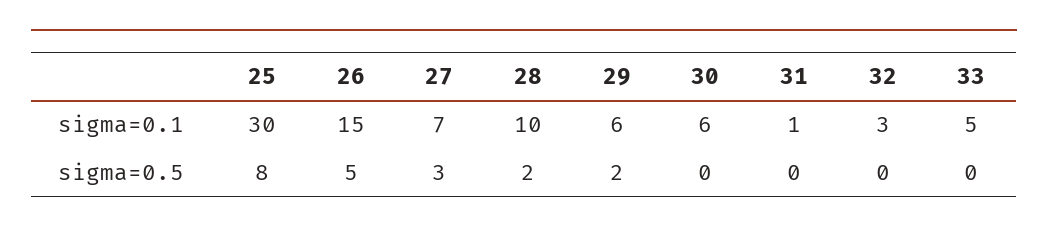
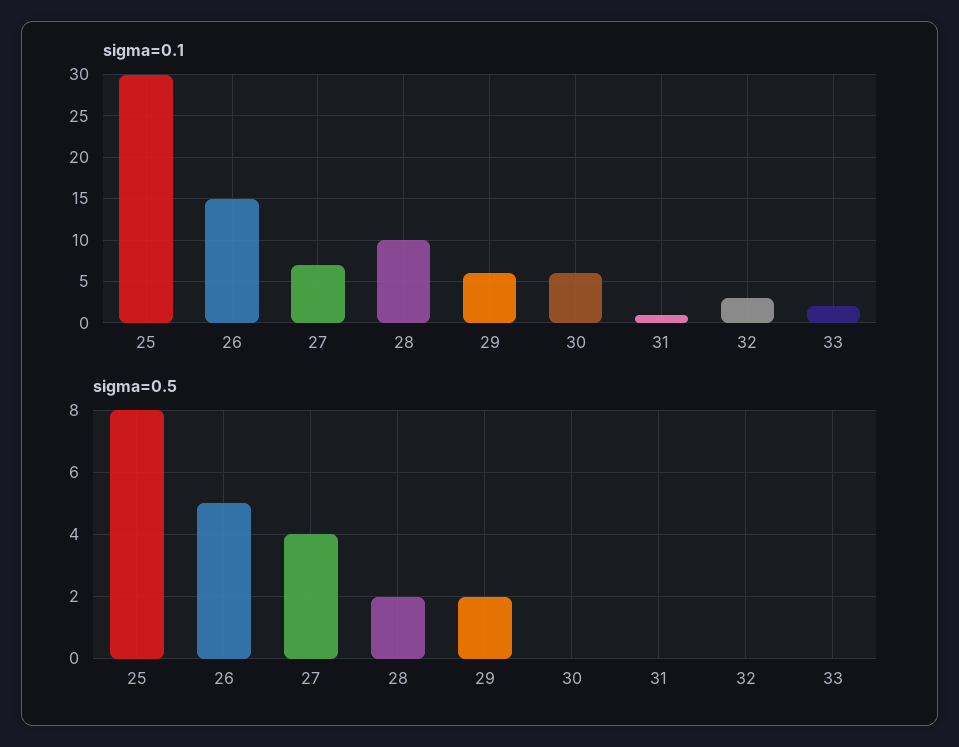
  {
    "sigma=0.1": {
      "25": 30,
      "26": 15,
      "27": 7,
      "28": 10,
      "29": 6,
      "30": 6,
      "31": 1,
      "32": 3,
-     "33": 5
+     "33": 2
    },
    "sigma=0.5": {
      "25": 8,
      "26": 5,
-     "27": 3,
+     "27": 4,
      "28": 2,
      "29": 2,
      "30": 0,
      "31": 0,
      "32": 0,
      "33": 0
    }
  }

